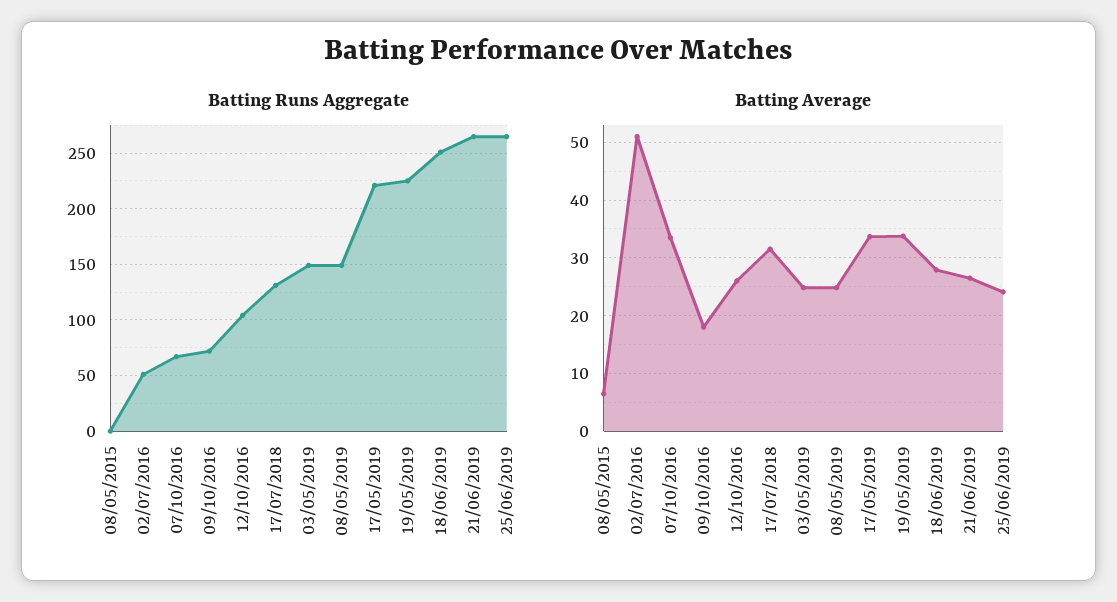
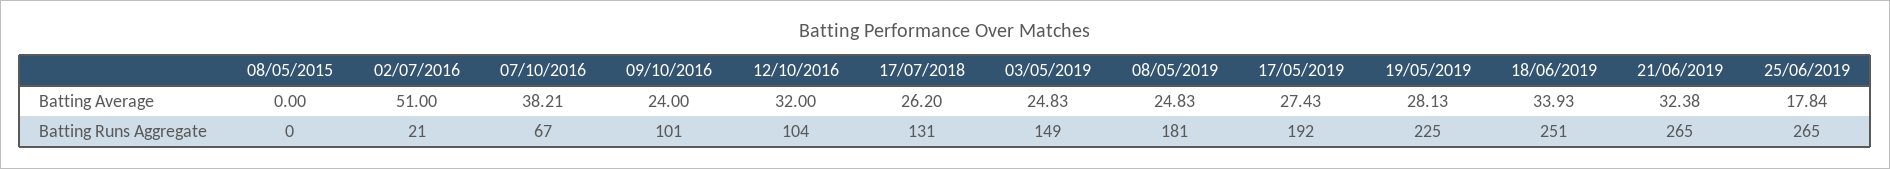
  {
    "Batting Runs Aggregate": {
      "08/05/2015": 0,
-     "02/07/2016": 50,
+     "02/07/2016": 21,
      "07/10/2016": 67,
-     "09/10/2016": 70,
+     "09/10/2016": 101,
      "12/10/2016": 104,
      "17/07/2018": 131,
      "03/05/2019": 149,
-     "08/05/2019": 150,
+     "08/05/2019": 181,
-     "17/05/2019": 220,
+     "17/05/2019": 192,
      "19/05/2019": 225,
      "18/06/2019": 251,
      "21/06/2019": 265,
      "25/06/2019": 265
    },
    "Batting Average": {
-     "08/05/2015": 6,
+     "08/05/2015": 0,
      "02/07/2016": 51,
-     "07/10/2016": 34,
+     "07/10/2016": 38.21,
-     "09/10/2016": 18,
+     "09/10/2016": 24,
-     "12/10/2016": 26,
+     "12/10/2016": 32,
-     "17/07/2018": 32,
+     "17/07/2018": 26.2,
      "03/05/2019": 24.83,
      "08/05/2019": 24.83,
-     "17/05/2019": 34,
+     "17/05/2019": 27.43,
-     "19/05/2019": 34,
+     "19/05/2019": 28.13,
-     "18/06/2019": 28,
+     "18/06/2019": 33.93,
-     "21/06/2019": 26,
+     "21/06/2019": 32.38,
-     "25/06/2019": 24
+     "25/06/2019": 17.84
    }
  }

